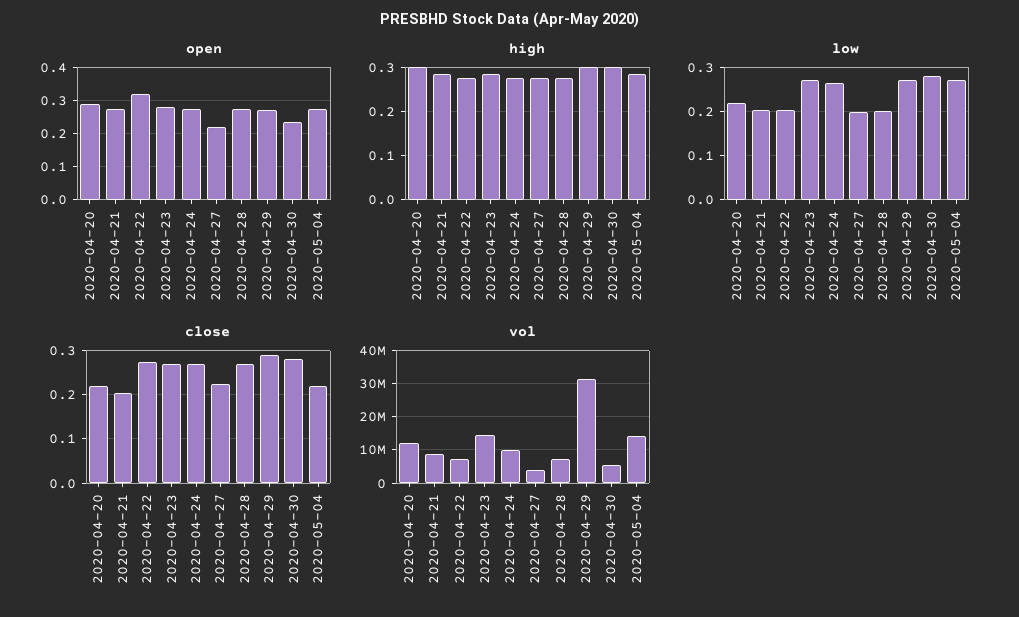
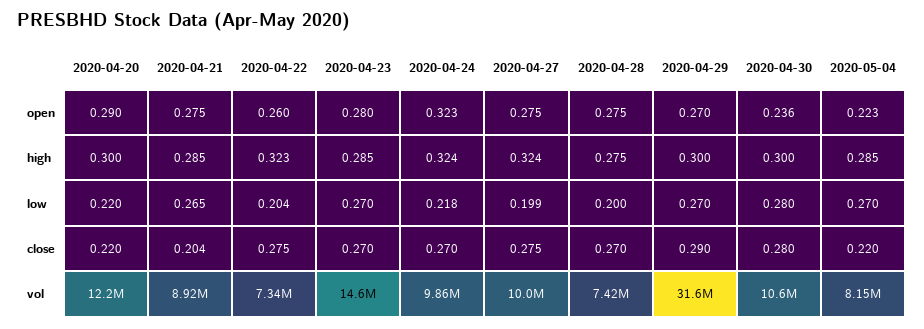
  {
    "open": {
      "2020-04-20": 0.29,
      "2020-04-21": 0.275,
-     "2020-04-22": 0.32,
+     "2020-04-22": 0.26,
      "2020-04-23": 0.28,
-     "2020-04-24": 0.28,
+     "2020-04-24": 0.323,
-     "2020-04-27": 0.22,
+     "2020-04-27": 0.275,
      "2020-04-28": 0.275,
      "2020-04-29": 0.27,
      "2020-04-30": 0.236,
-     "2020-05-04": 0.28
+     "2020-05-04": 0.223
    },
    "high": {
      "2020-04-20": 0.3,
      "2020-04-21": 0.285,
-     "2020-04-22": 0.28,
+     "2020-04-22": 0.323,
      "2020-04-23": 0.285,
-     "2020-04-24": 0.28,
+     "2020-04-24": 0.324,
-     "2020-04-27": 0.28,
+     "2020-04-27": 0.324,
      "2020-04-28": 0.275,
      "2020-04-29": 0.3,
      "2020-04-30": 0.3,
      "2020-05-04": 0.285
    },
    "low": {
      "2020-04-20": 0.22,
-     "2020-04-21": 0.2,
+     "2020-04-21": 0.265,
      "2020-04-22": 0.204,
      "2020-04-23": 0.27,
-     "2020-04-24": 0.26,
+     "2020-04-24": 0.218,
      "2020-04-27": 0.199,
      "2020-04-28": 0.2,
      "2020-04-29": 0.27,
      "2020-04-30": 0.28,
      "2020-05-04": 0.27
    },
    "close": {
      "2020-04-20": 0.22,
      "2020-04-21": 0.204,
      "2020-04-22": 0.275,
      "2020-04-23": 0.27,
      "2020-04-24": 0.27,
-     "2020-04-27": 0.22,
+     "2020-04-27": 0.275,
      "2020-04-28": 0.27,
      "2020-04-29": 0.29,
      "2020-04-30": 0.28,
      "2020-05-04": 0.22
    },
    "vol": {
      "2020-04-20": 12200000,
      "2020-04-21": 8920000,
      "2020-04-22": 7340000,
      "2020-04-23": 14600000,
      "2020-04-24": 9860000,
-     "2020-04-27": 4000000,
+     "2020-04-27": 10000000,
      "2020-04-28": 7420000,
      "2020-04-29": 31600000,
-     "2020-04-30": 6000000,
+     "2020-04-30": 10600000,
-     "2020-05-04": 14000000
+     "2020-05-04": 8150000
    }
  }

